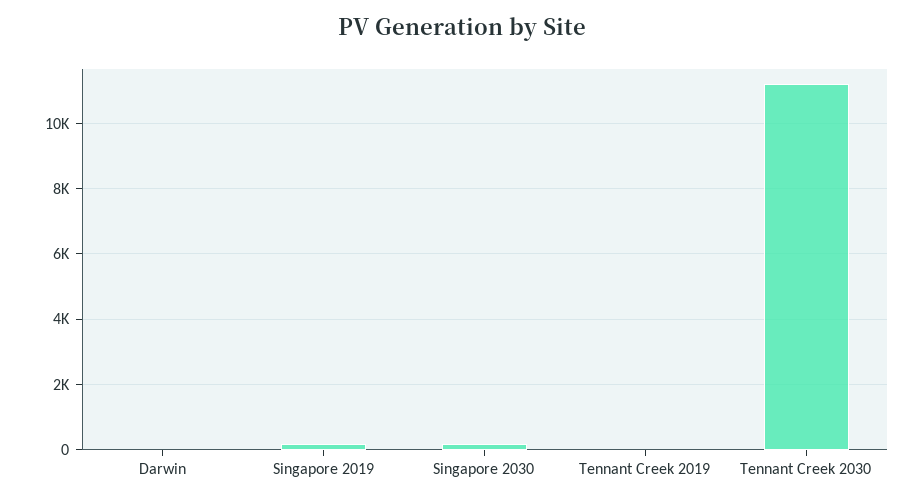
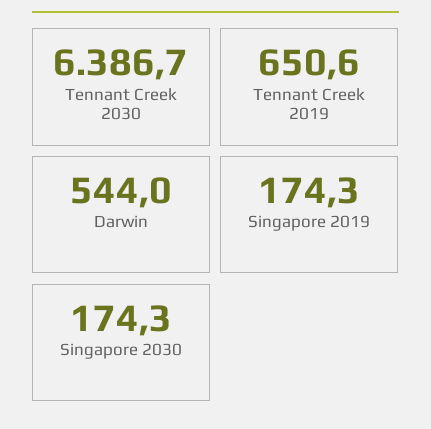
  {
-   "Darwin": 0,
+   "Darwin": 544,
    "Singapore 2019": 174.3,
    "Singapore 2030": 174.3,
-   "Tennant Creek 2019": 0,
+   "Tennant Creek 2019": 650.6,
-   "Tennant Creek 2030": 11200
+   "Tennant Creek 2030": 6386.7
  }

